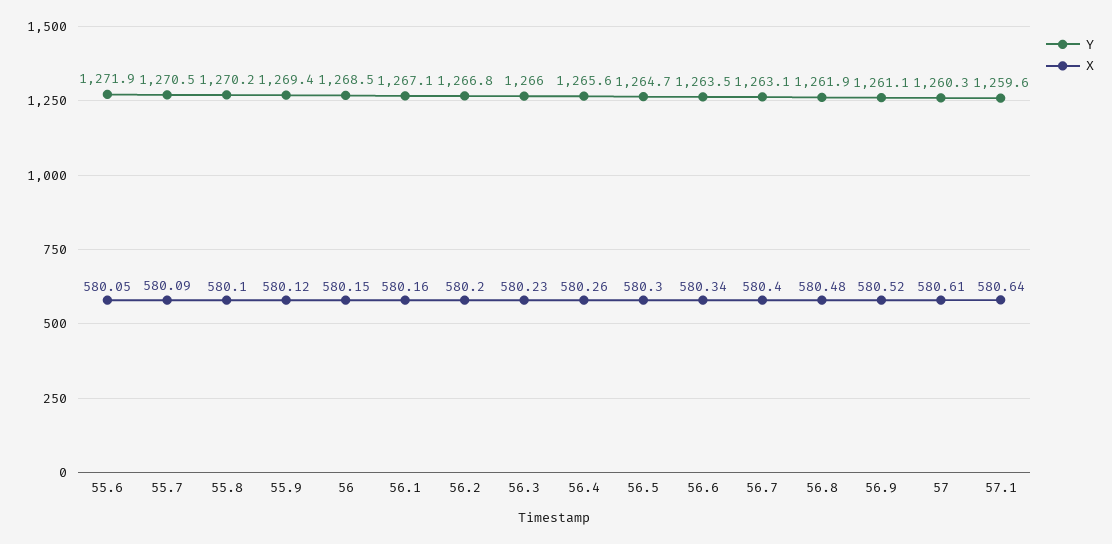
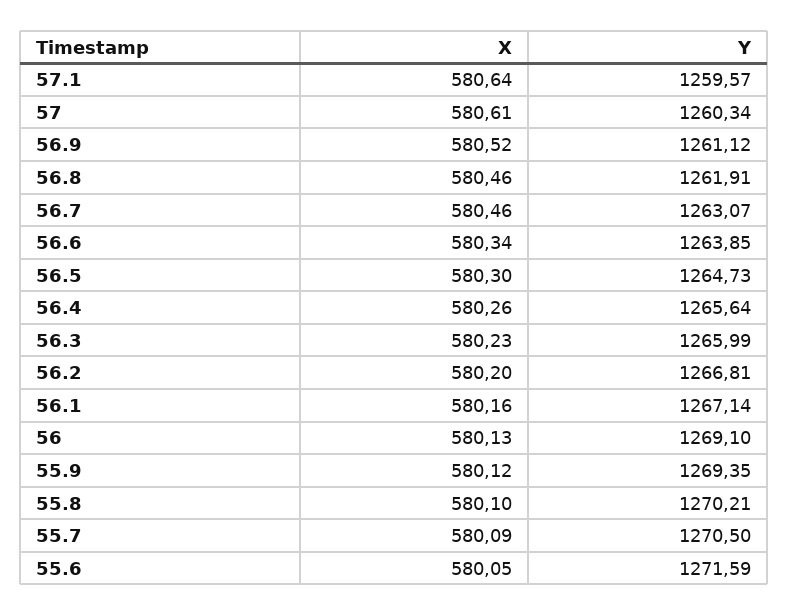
  {
    "Y": {
-     "55.6": 1271.9,
+     "55.6": 1271.59,
      "55.7": 1270.5,
      "55.8": 1270.21,
      "55.9": 1269.35,
-     "56": 1268.5,
+     "56": 1269.1,
      "56.1": 1267.14,
      "56.2": 1266.81,
      "56.3": 1265.99,
      "56.4": 1265.64,
      "56.5": 1264.73,
-     "56.6": 1263.5,
+     "56.6": 1263.85,
      "56.7": 1263.07,
      "56.8": 1261.91,
      "56.9": 1261.12,
      "57": 1260.34,
      "57.1": 1259.57
    },
    "X": {
      "55.6": 580.05,
      "55.7": 580.09,
      "55.8": 580.1,
      "55.9": 580.12,
-     "56": 580.15,
+     "56": 580.13,
      "56.1": 580.16,
      "56.2": 580.2,
      "56.3": 580.23,
      "56.4": 580.26,
      "56.5": 580.3,
      "56.6": 580.34,
-     "56.7": 580.4,
+     "56.7": 580.46,
-     "56.8": 580.48,
+     "56.8": 580.46,
      "56.9": 580.52,
      "57": 580.61,
      "57.1": 580.64
    }
  }

